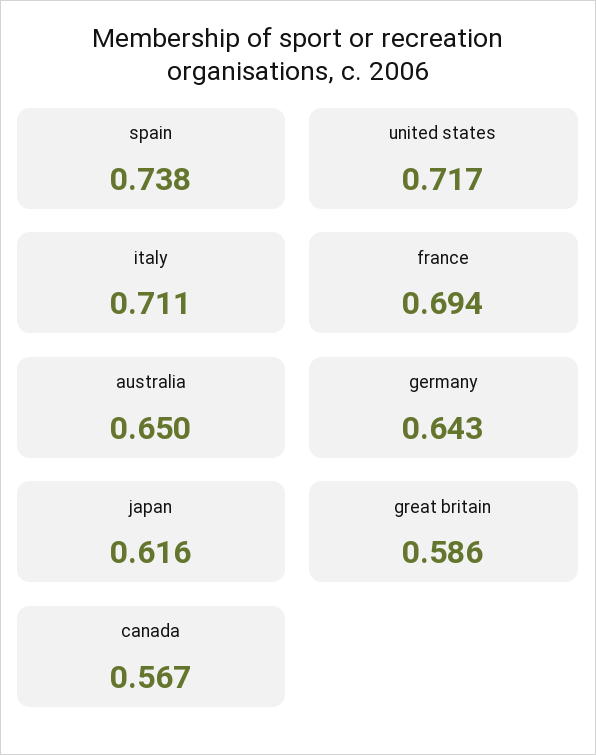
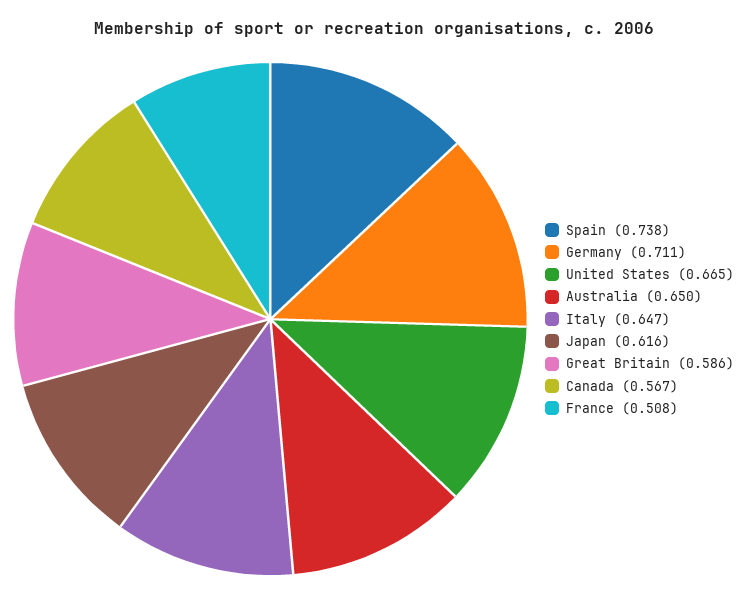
  {
    "spain": 0.738,
-   "united states": 0.717,
+   "united states": 0.665,
-   "italy": 0.711,
+   "italy": 0.647,
-   "france": 0.694,
+   "france": 0.508,
    "australia": 0.65,
-   "germany": 0.643,
+   "germany": 0.711,
    "japan": 0.616,
    "great britain": 0.586,
    "canada": 0.567
  }

